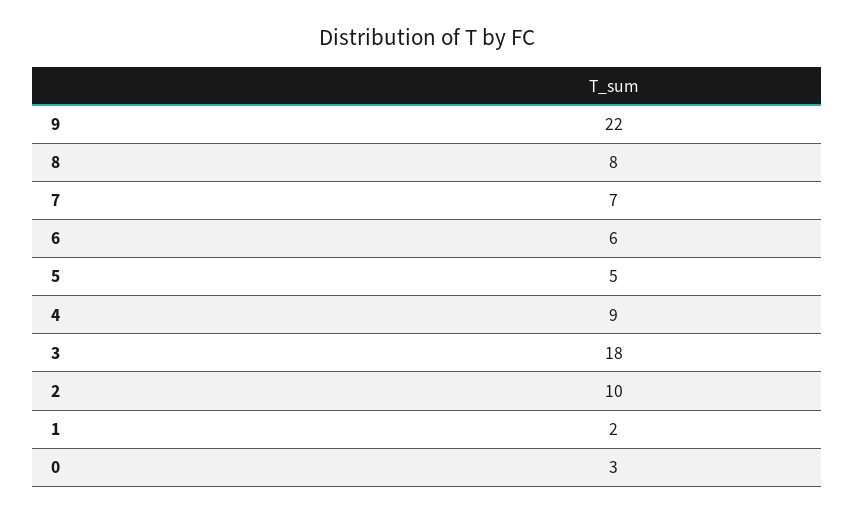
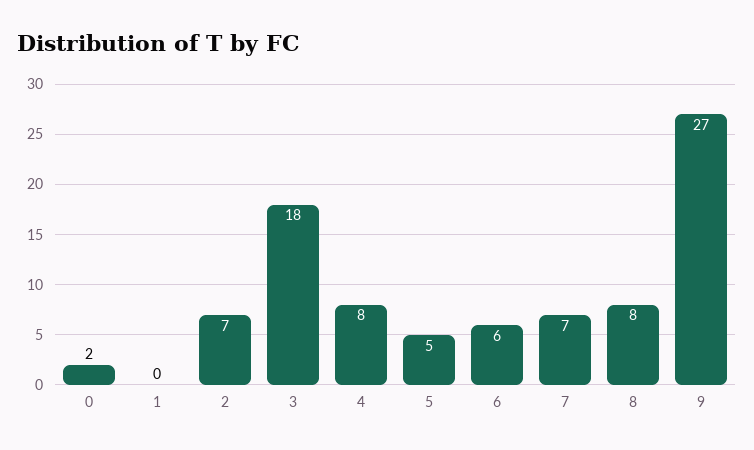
  {
-   "9": 22,
+   "9": 27,
    "8": 8,
    "7": 7,
    "6": 6,
    "5": 5,
-   "4": 9,
+   "4": 8,
    "3": 18,
-   "2": 10,
+   "2": 7,
-   "1": 2,
+   "1": 0,
-   "0": 3
+   "0": 2
  }

